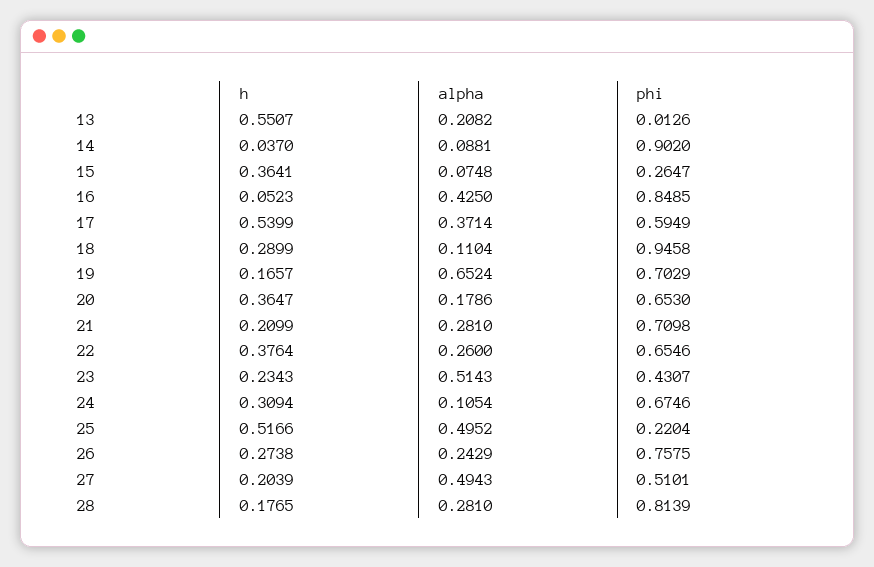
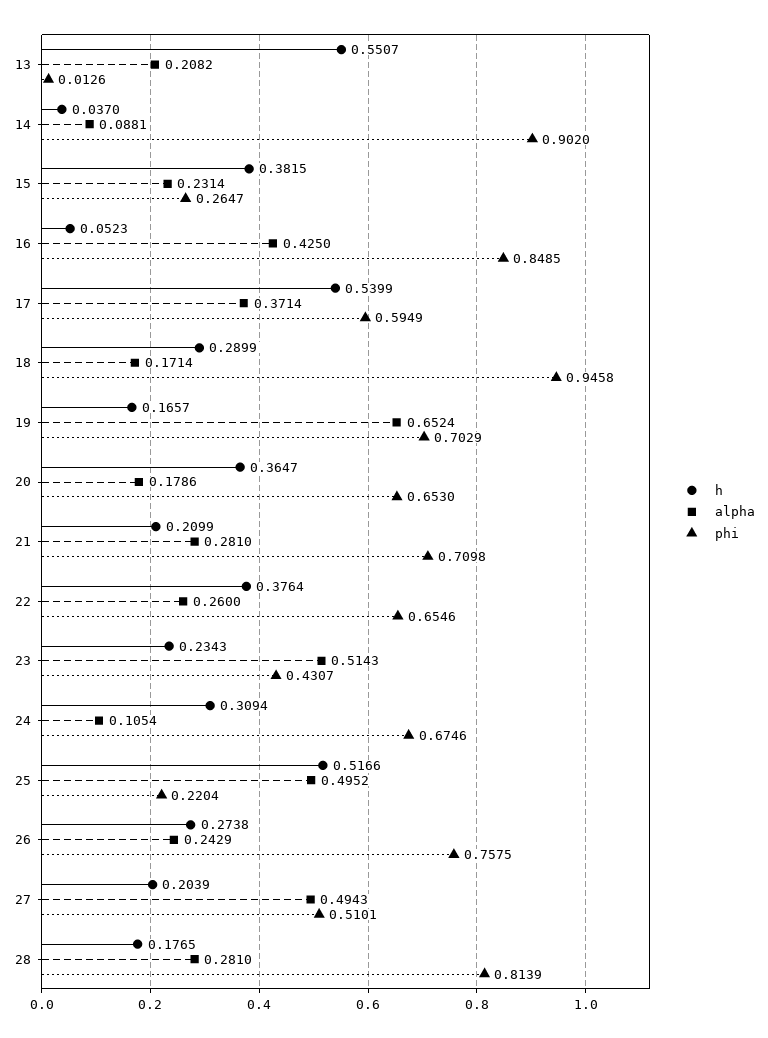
  {
    "h": {
      "13": 0.5507,
      "14": 0.037,
-     "15": 0.3641,
+     "15": 0.3815,
      "16": 0.0523,
      "17": 0.5399,
      "18": 0.2899,
      "19": 0.1657,
      "20": 0.3647,
      "21": 0.2099,
      "22": 0.3764,
      "23": 0.2343,
      "24": 0.3094,
      "25": 0.5166,
      "26": 0.2738,
      "27": 0.2039,
      "28": 0.1765
    },
    "alpha": {
      "13": 0.2082,
      "14": 0.0881,
-     "15": 0.0748,
+     "15": 0.2314,
      "16": 0.425,
      "17": 0.3714,
-     "18": 0.1104,
+     "18": 0.1714,
      "19": 0.6524,
      "20": 0.1786,
      "21": 0.281,
      "22": 0.26,
      "23": 0.5143,
      "24": 0.1054,
      "25": 0.4952,
      "26": 0.2429,
      "27": 0.4943,
      "28": 0.281
    },
    "phi": {
      "13": 0.0126,
      "14": 0.902,
      "15": 0.2647,
      "16": 0.8485,
      "17": 0.5949,
      "18": 0.9458,
      "19": 0.7029,
      "20": 0.653,
      "21": 0.7098,
      "22": 0.6546,
      "23": 0.4307,
      "24": 0.6746,
      "25": 0.2204,
      "26": 0.7575,
      "27": 0.5101,
      "28": 0.8139
    }
  }

